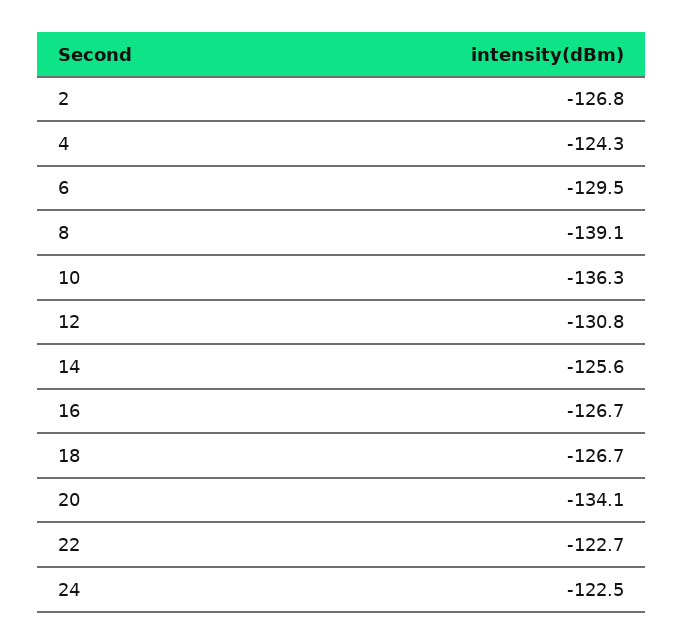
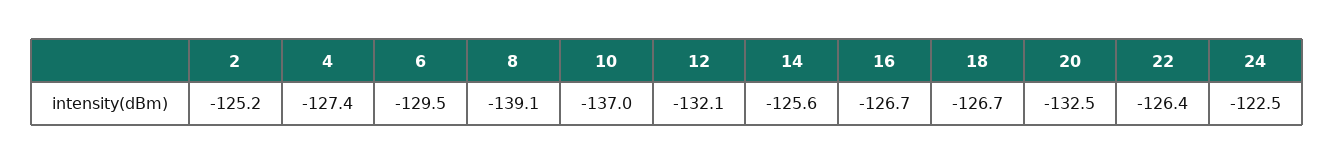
  {
-   "2": -126.8,
+   "2": -125.2,
-   "4": -124.3,
+   "4": -127.4,
    "6": -129.5,
    "8": -139.1,
-   "10": -136.3,
+   "10": -137,
-   "12": -130.8,
+   "12": -132.1,
    "14": -125.6,
    "16": -126.7,
    "18": -126.7,
-   "20": -134.1,
+   "20": -132.5,
-   "22": -122.7,
+   "22": -126.4,
    "24": -122.5
  }

